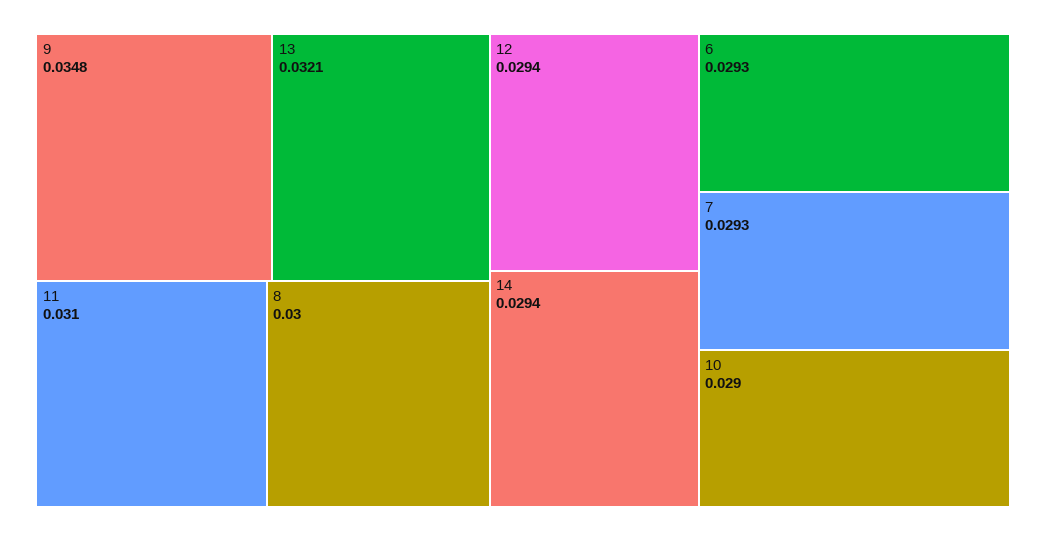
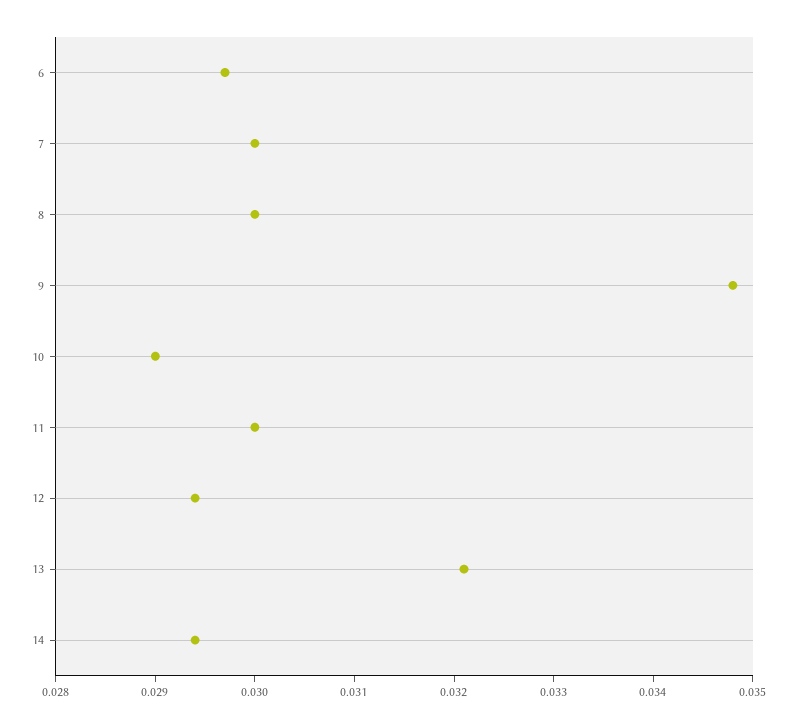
  {
    "9": 0.0348,
    "13": 0.0321,
-   "11": 0.031,
+   "11": 0.03,
    "8": 0.03,
    "12": 0.0294,
    "14": 0.0294,
-   "6": 0.0293,
+   "6": 0.0297,
-   "7": 0.0293,
+   "7": 0.03,
    "10": 0.029
  }

